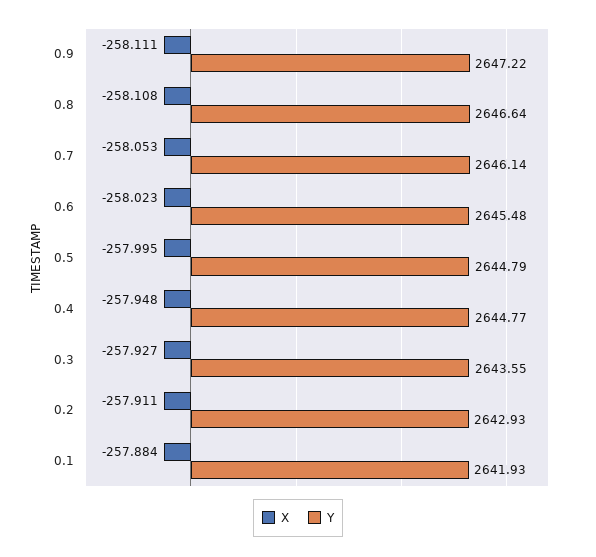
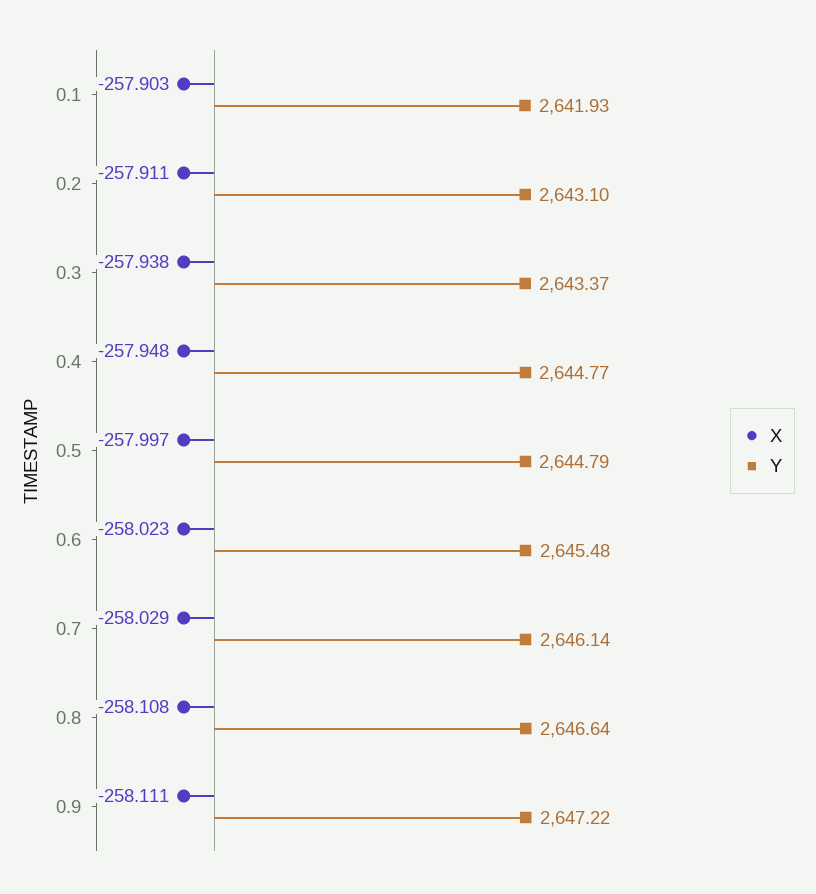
  {
    "X": {
      "0.9": -258.111,
      "0.8": -258.108,
-     "0.7": -258.053,
+     "0.7": -258.029,
      "0.6": -258.023,
-     "0.5": -257.995,
+     "0.5": -257.997,
      "0.4": -257.948,
-     "0.3": -257.927,
+     "0.3": -257.938,
      "0.2": -257.911,
-     "0.1": -257.884
+     "0.1": -257.903
    },
    "Y": {
      "0.9": 2647.22,
      "0.8": 2646.64,
      "0.7": 2646.14,
      "0.6": 2645.48,
      "0.5": 2644.79,
      "0.4": 2644.77,
-     "0.3": 2643.55,
+     "0.3": 2643.37,
-     "0.2": 2642.93,
+     "0.2": 2643.1,
      "0.1": 2641.93
    }
  }

